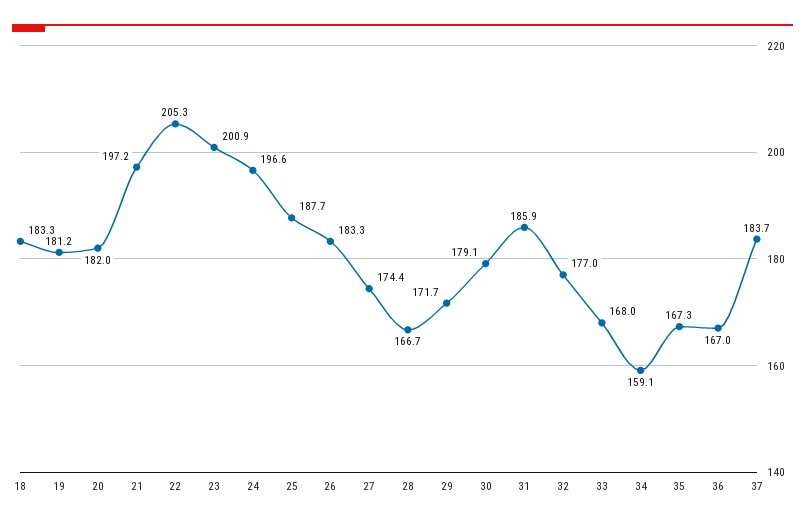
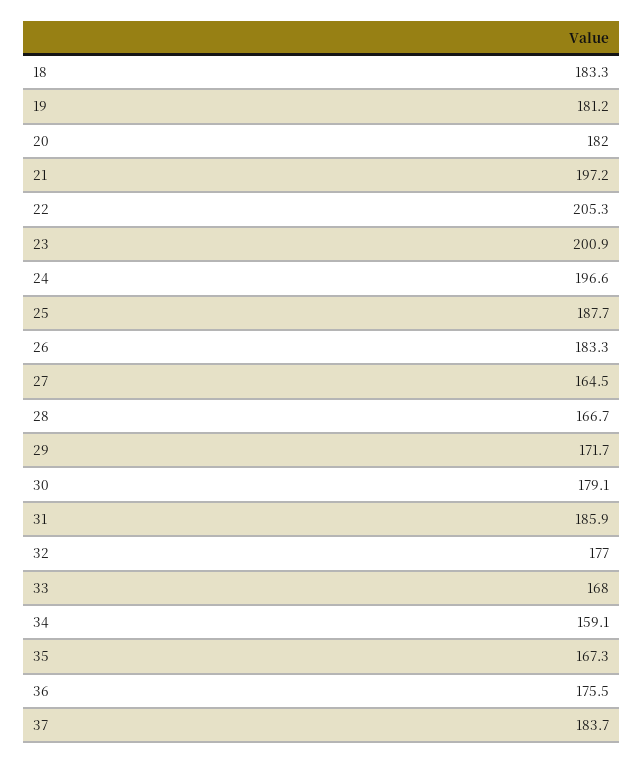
  {
    "18": 183.3,
    "19": 181.2,
    "20": 182,
    "21": 197.2,
    "22": 205.3,
    "23": 200.9,
    "24": 196.6,
    "25": 187.7,
    "26": 183.3,
-   "27": 174.4,
+   "27": 164.5,
    "28": 166.7,
    "29": 171.7,
    "30": 179.1,
    "31": 185.9,
    "32": 177,
    "33": 168,
    "34": 159.1,
    "35": 167.3,
-   "36": 167,
+   "36": 175.5,
    "37": 183.7
  }

